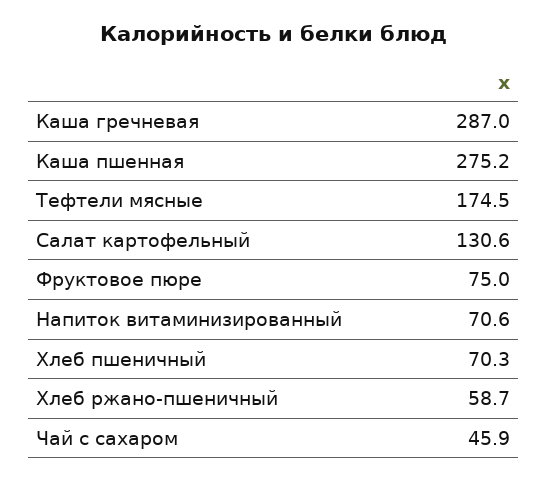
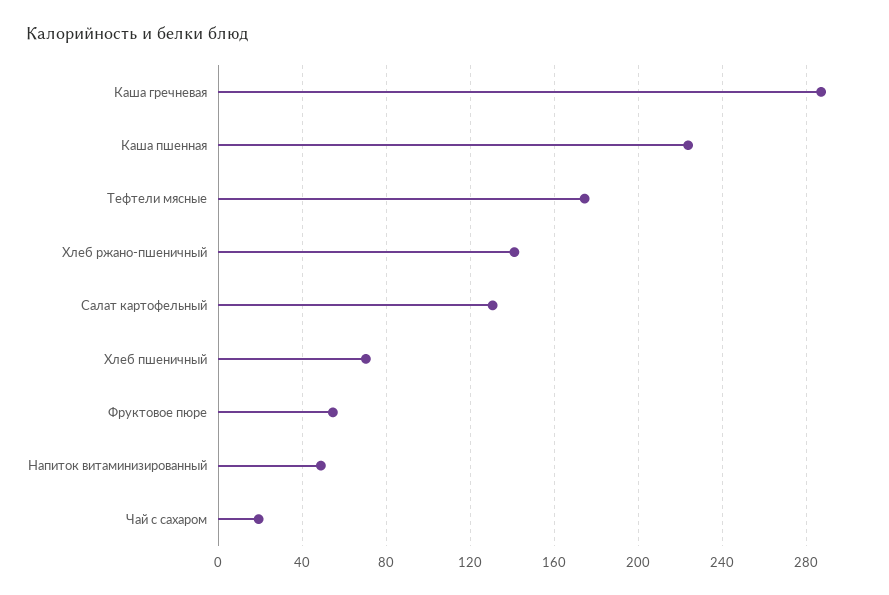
  {
    "Каша гречневая": 287,
-   "Каша пшенная": 275.2,
+   "Каша пшенная": 225,
    "Тефтели мясные": 174.5,
    "Салат картофельный": 130.6,
-   "Фруктовое пюре": 75,
+   "Фруктовое пюре": 55,
-   "Напиток витаминизированный": 70.6,
+   "Напиток витаминизированный": 50,
    "Хлеб пшеничный": 70.3,
-   "Хлеб ржано-пшеничный": 58.7,
+   "Хлеб ржано-пшеничный": 140,
-   "Чай с сахаром": 45.9
+   "Чай с сахаром": 20
  }

